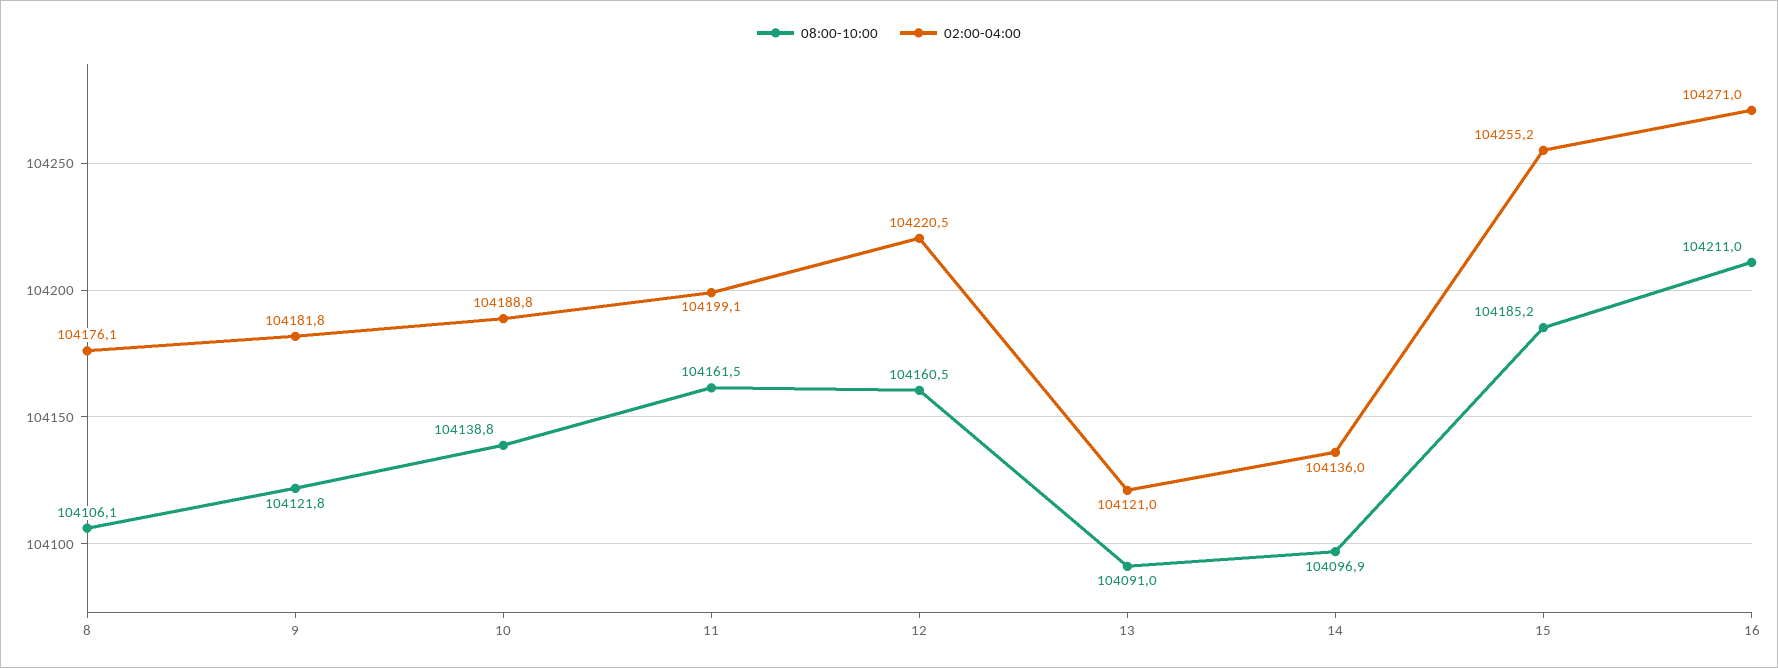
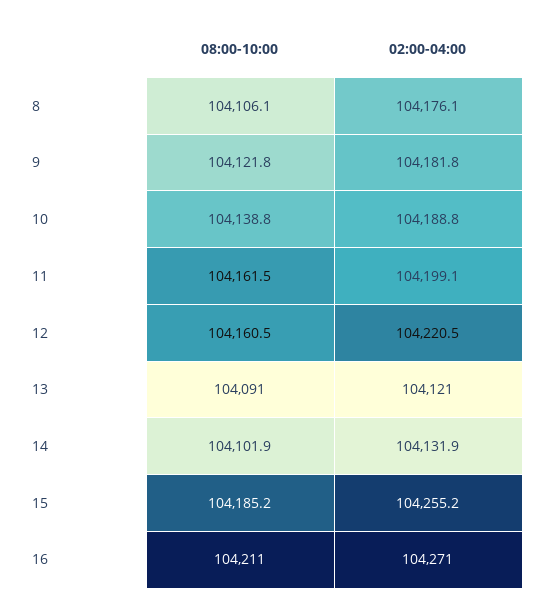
  {
    "08:00-10:00": {
      "8": 104106.1,
      "9": 104121.8,
      "10": 104138.8,
      "11": 104161.5,
      "12": 104160.5,
      "13": 104091,
-     "14": 104096.9,
+     "14": 104101.9,
      "15": 104185.2,
      "16": 104211
    },
    "02:00-04:00": {
      "8": 104176.1,
      "9": 104181.8,
      "10": 104188.8,
      "11": 104199.1,
      "12": 104220.5,
      "13": 104121,
-     "14": 104136,
+     "14": 104131.9,
      "15": 104255.2,
      "16": 104271
    }
  }

